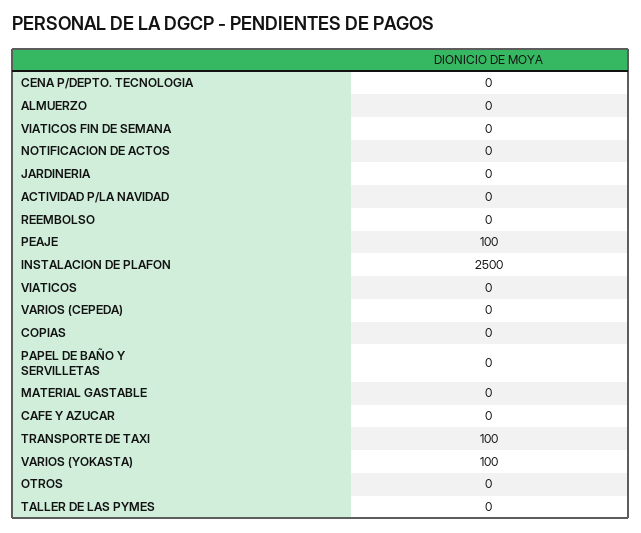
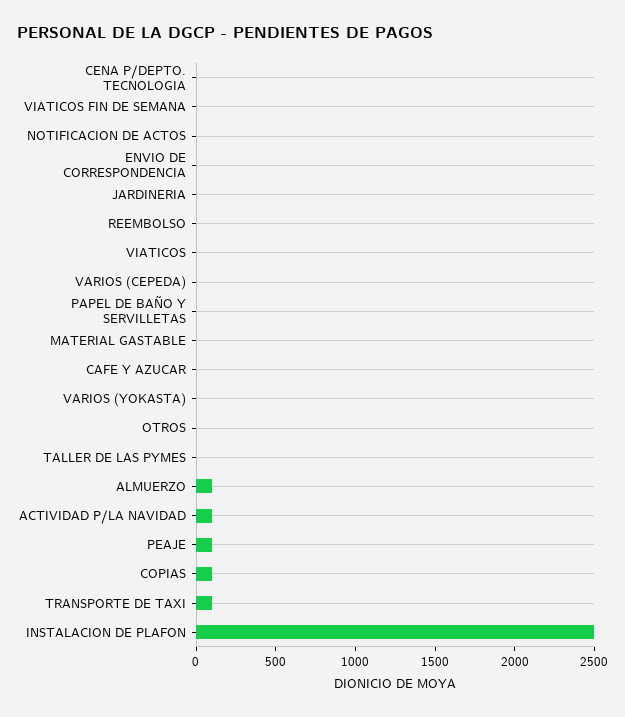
  {
    "CENA P/DEPTO. TECNOLOGIA": 0,
-   "ALMUERZO": 0,
+   "ALMUERZO": 100,
    "VIATICOS FIN DE SEMANA": 0,
    "NOTIFICACION DE ACTOS": 0,
    "JARDINERIA": 0,
-   "ACTIVIDAD P/LA NAVIDAD": 0,
+   "ACTIVIDAD P/LA NAVIDAD": 100,
    "REEMBOLSO": 0,
    "PEAJE": 100,
    "INSTALACION DE PLAFON": 2500,
    "VIATICOS": 0,
    "VARIOS (CEPEDA)": 0,
-   "COPIAS": 0,
+   "COPIAS": 100,
    "PAPEL DE BAÑO Y SERVILLETAS": 0,
    "MATERIAL GASTABLE": 0,
    "CAFE Y AZUCAR": 0,
    "TRANSPORTE DE TAXI": 100,
-   "VARIOS (YOKASTA)": 100,
+   "VARIOS (YOKASTA)": 0,
    "OTROS": 0,
-   "TALLER DE LAS PYMES": 0
+   "TALLER DE LAS PYMES": 0,
+   "ENVIO DE CORRESPONDENCIA": 0
  }

